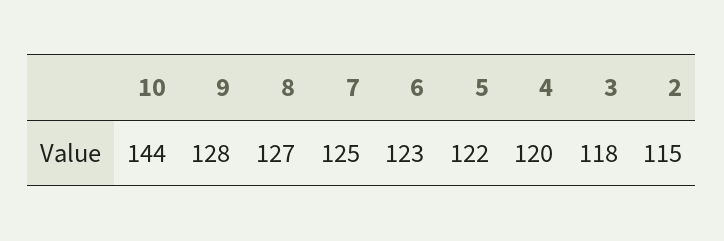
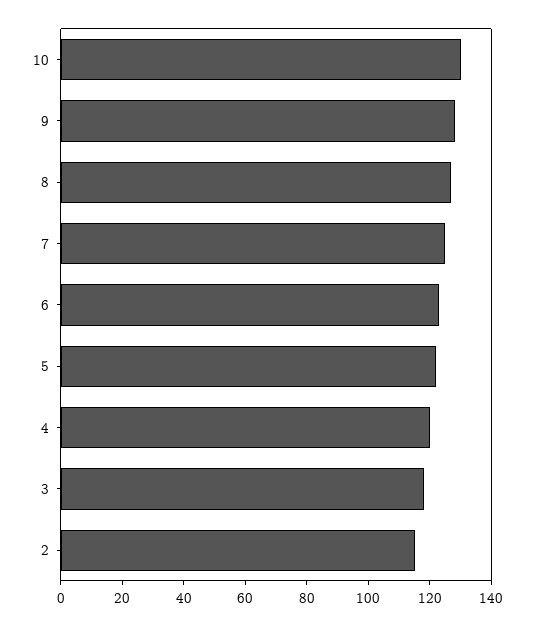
  {
-   "10": 144,
+   "10": 130,
    "9": 128,
    "8": 127,
    "7": 125,
    "6": 123,
    "5": 122,
    "4": 120,
    "3": 118,
    "2": 115
  }

